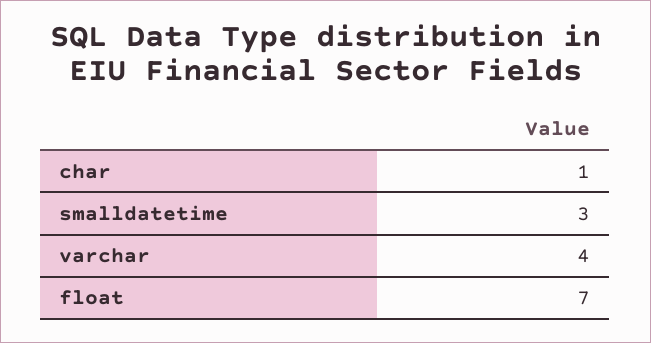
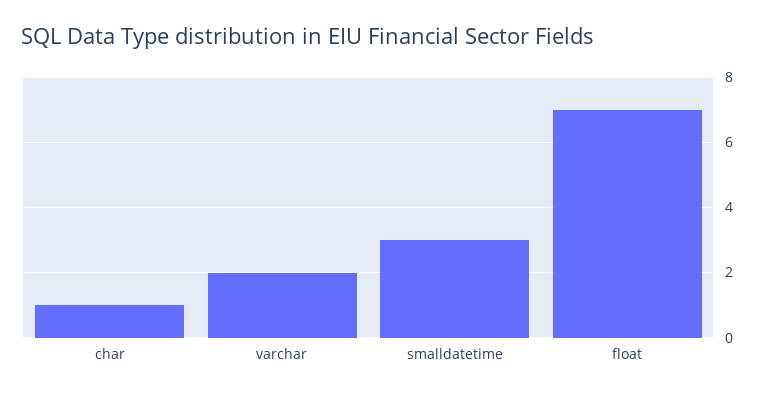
  {
    "char": 1,
    "smalldatetime": 3,
-   "varchar": 4,
+   "varchar": 2,
    "float": 7
  }

